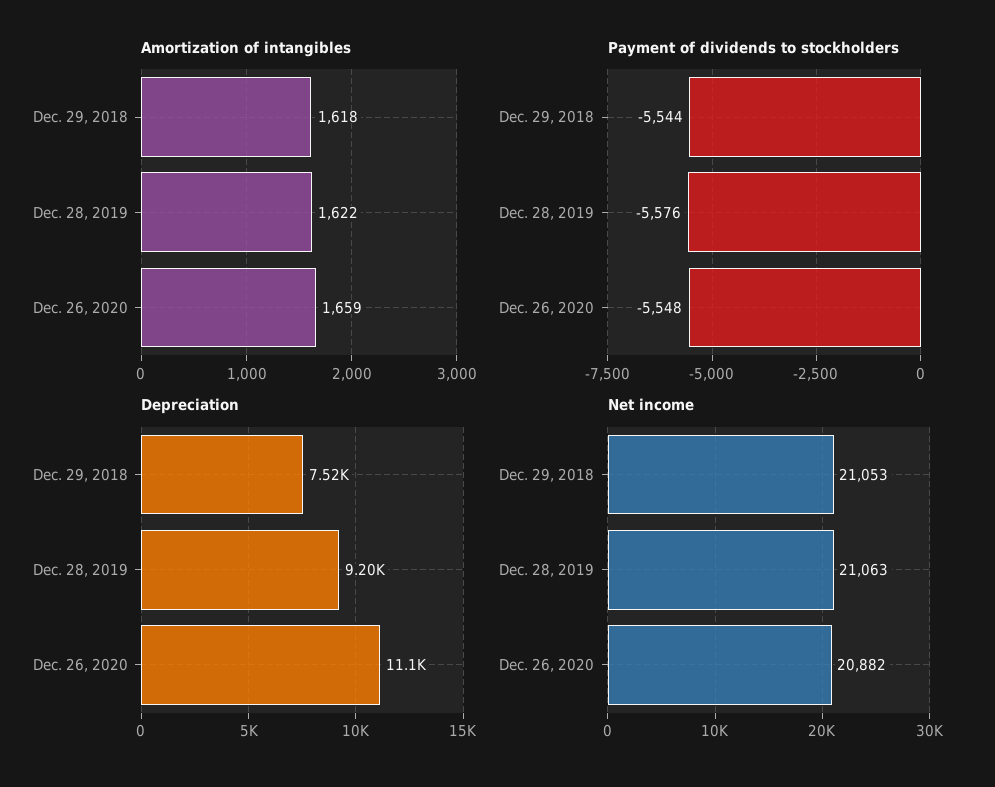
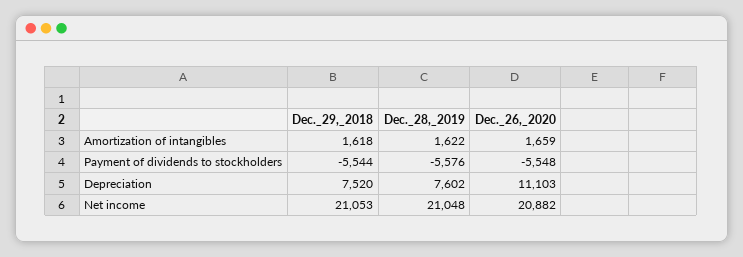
  {
    "Amortization of intangibles": {
      "Dec. 29, 2018": 1618,
      "Dec. 28, 2019": 1622,
      "Dec. 26, 2020": 1659
    },
    "Payment of dividends to stockholders": {
      "Dec. 29, 2018": -5544,
      "Dec. 28, 2019": -5576,
      "Dec. 26, 2020": -5548
    },
    "Depreciation": {
      "Dec. 29, 2018": 7520,
-     "Dec. 28, 2019": 9200,
+     "Dec. 28, 2019": 7602,
      "Dec. 26, 2020": 11103
    },
    "Net income": {
      "Dec. 29, 2018": 21053,
-     "Dec. 28, 2019": 21063,
+     "Dec. 28, 2019": 21048,
      "Dec. 26, 2020": 20882
    }
  }

